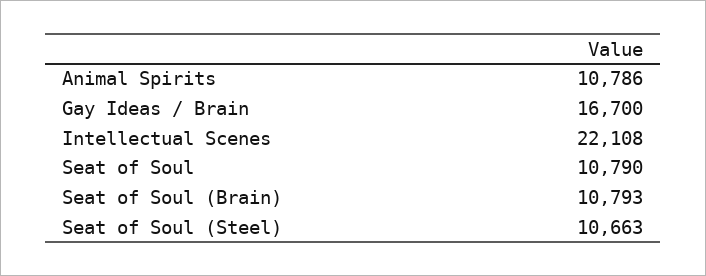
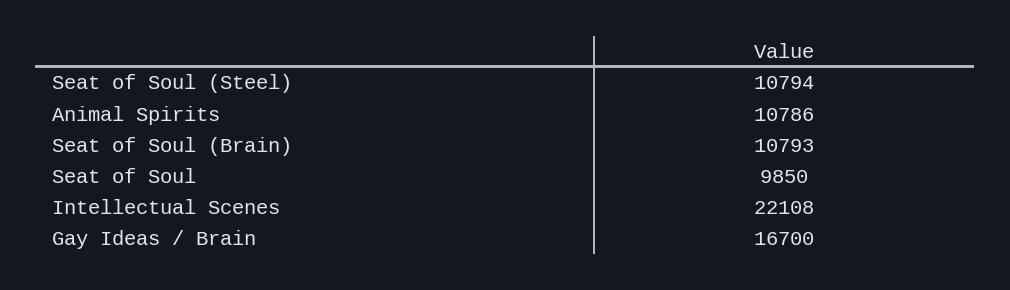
  {
    "Animal Spirits": 10786,
    "Gay Ideas / Brain": 16700,
    "Intellectual Scenes": 22108,
-   "Seat of Soul": 10790,
+   "Seat of Soul": 9850,
    "Seat of Soul (Brain)": 10793,
-   "Seat of Soul (Steel)": 10663
+   "Seat of Soul (Steel)": 10794
  }

